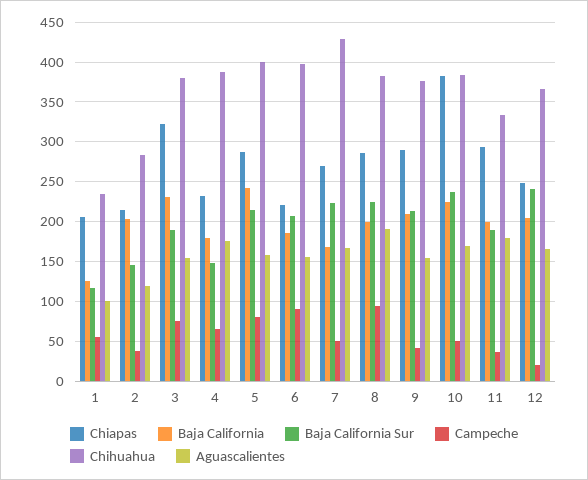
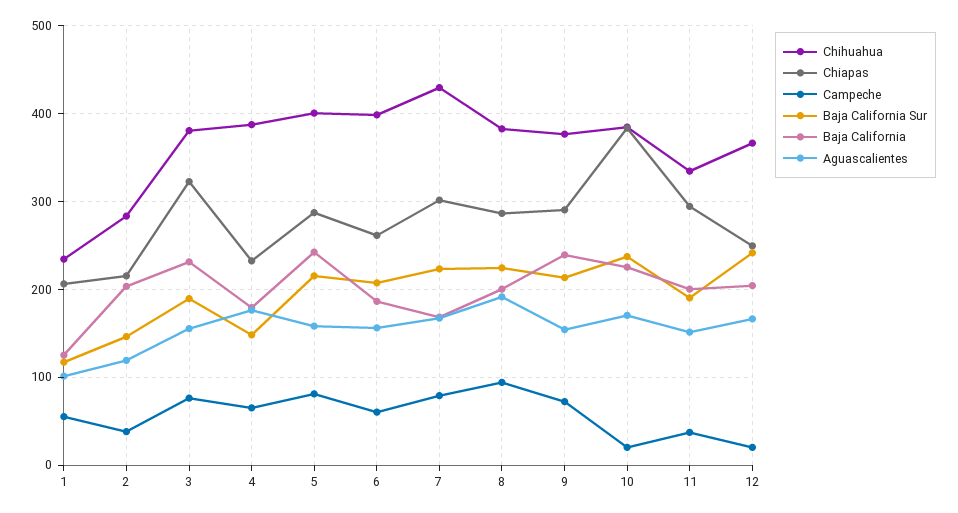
  {
    "Chiapas": {
      "1": 210,
      "2": 220,
      "3": 320,
      "4": 230,
      "5": 290,
-     "6": 220,
+     "6": 260,
-     "7": 270,
+     "7": 300,
      "8": 290,
      "9": 290,
      "10": 380,
      "11": 290,
      "12": 250
    },
    "Baja California": {
      "1": 130,
      "2": 200,
      "3": 230,
      "4": 180,
      "5": 240,
      "6": 190,
      "7": 170,
      "8": 200,
-     "9": 210,
+     "9": 240,
      "10": 230,
      "11": 200,
      "12": 200
    },
    "Baja California Sur": {
      "1": 120,
      "2": 150,
      "3": 190,
      "4": 150,
      "5": 220,
      "6": 210,
      "7": 220,
      "8": 220,
      "9": 210,
      "10": 240,
      "11": 190,
      "12": 240
    },
    "Campeche": {
      "1": 60,
      "2": 40,
      "3": 80,
      "4": 70,
      "5": 80,
-     "6": 90,
+     "6": 60,
-     "7": 50,
+     "7": 80,
      "8": 90,
-     "9": 40,
+     "9": 70,
-     "10": 50,
+     "10": 20,
      "11": 40,
      "12": 20
    },
    "Chihuahua": {
      "1": 230,
      "2": 280,
      "3": 380,
      "4": 390,
      "5": 400,
      "6": 400,
      "7": 430,
      "8": 380,
      "9": 380,
      "10": 380,
      "11": 330,
      "12": 370
    },
    "Aguascalientes": {
      "1": 100,
      "2": 120,
      "3": 160,
      "4": 180,
      "5": 160,
      "6": 160,
      "7": 170,
      "8": 190,
      "9": 150,
      "10": 170,
-     "11": 180,
+     "11": 150,
      "12": 170
    }
  }

